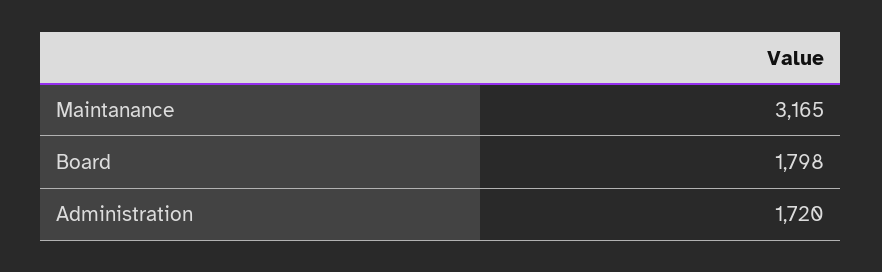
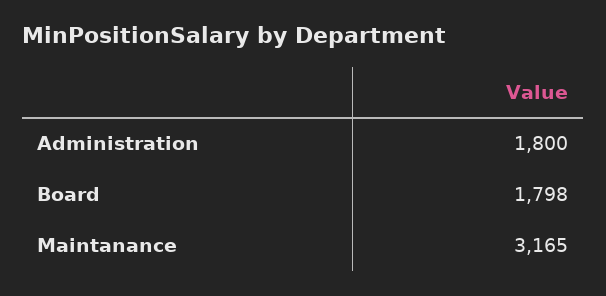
  {
    "Maintanance": 3165,
    "Board": 1798,
-   "Administration": 1720
+   "Administration": 1800
  }

